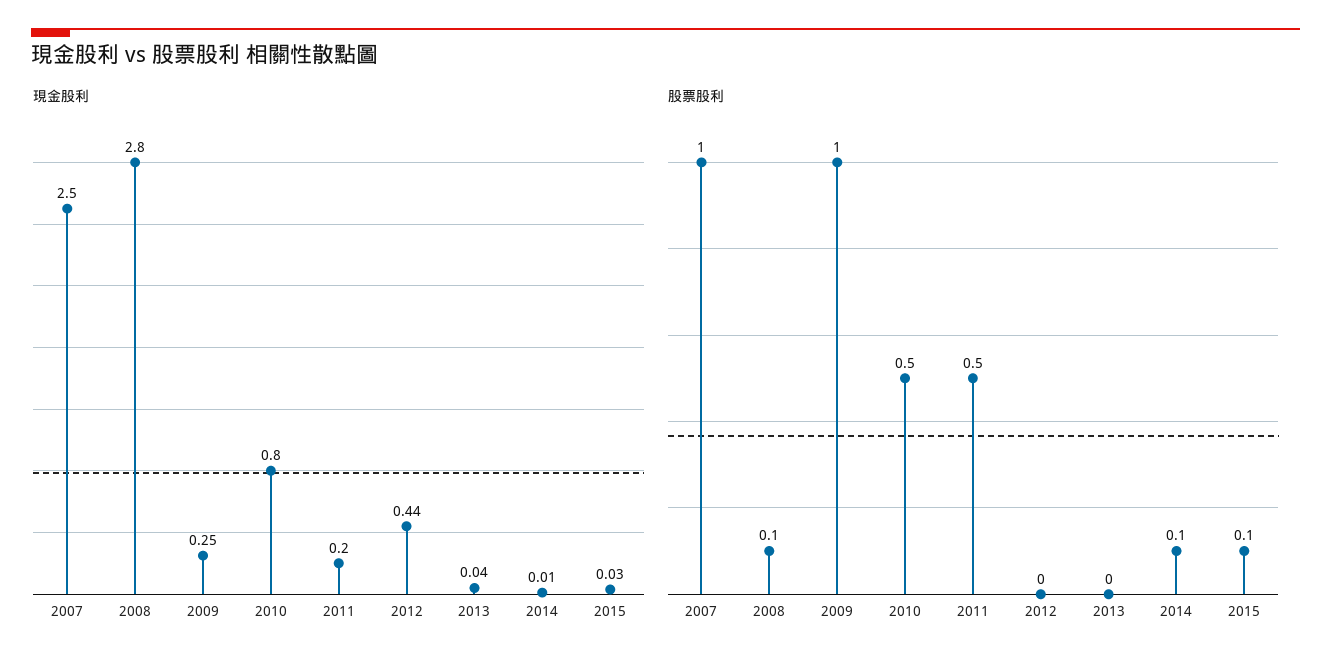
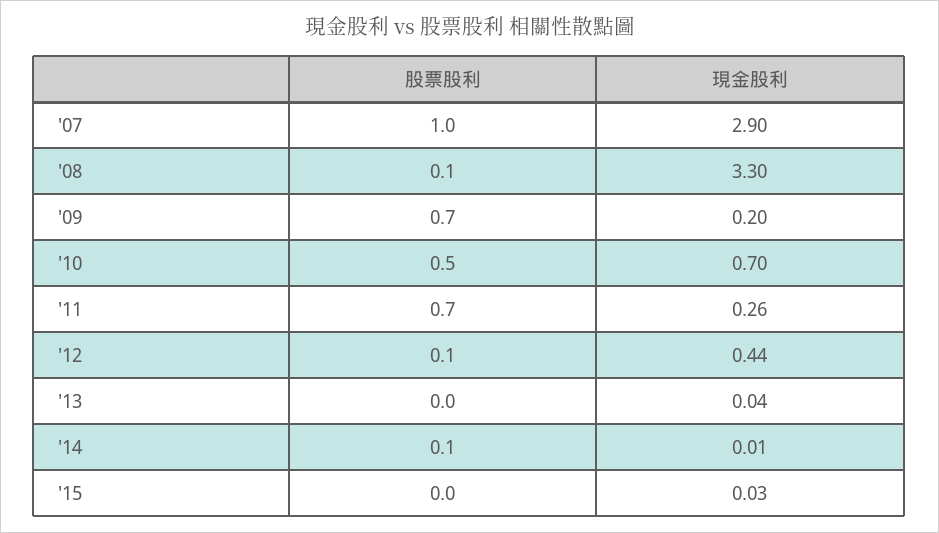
  {
    "現金股利": {
-     "2007": 2.5,
+     "2007": 2.9,
-     "2008": 2.8,
+     "2008": 3.3,
-     "2009": 0.25,
+     "2009": 0.2,
-     "2010": 0.8,
+     "2010": 0.7,
-     "2011": 0.2,
+     "2011": 0.26,
      "2012": 0.44,
      "2013": 0.04,
      "2014": 0.01,
      "2015": 0.03
    },
    "股票股利": {
      "2007": 1,
      "2008": 0.1,
-     "2009": 1,
+     "2009": 0.7,
      "2010": 0.5,
-     "2011": 0.5,
+     "2011": 0.7,
-     "2012": 0,
+     "2012": 0.1,
      "2013": 0,
      "2014": 0.1,
-     "2015": 0.1
+     "2015": 0
    }
  }

